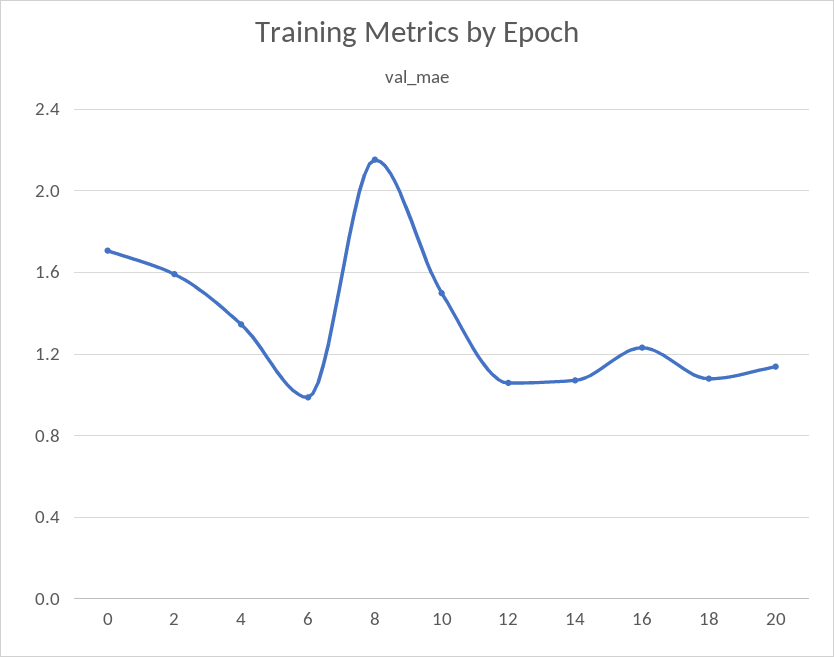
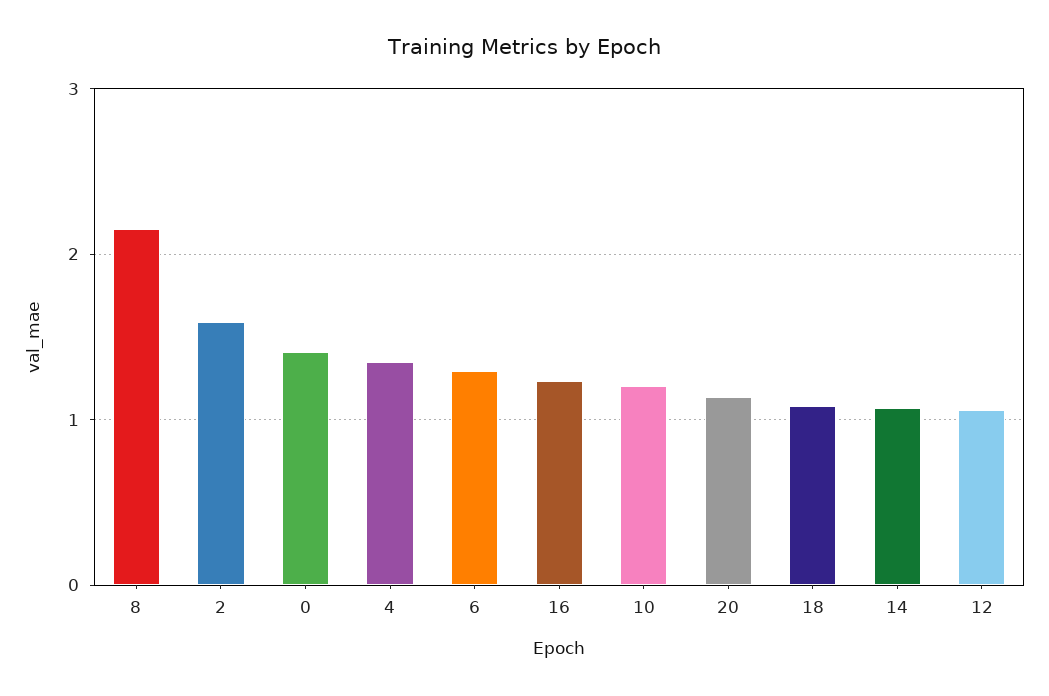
  {
-   "0": 1.7,
+   "0": 1.4,
    "2": 1.6,
    "4": 1.35,
-   "6": 1,
+   "6": 1.3,
    "8": 2.15,
-   "10": 1.5,
+   "10": 1.2,
    "12": 1.05,
    "14": 1.05,
    "16": 1.25,
    "18": 1.1,
    "20": 1.15
  }

